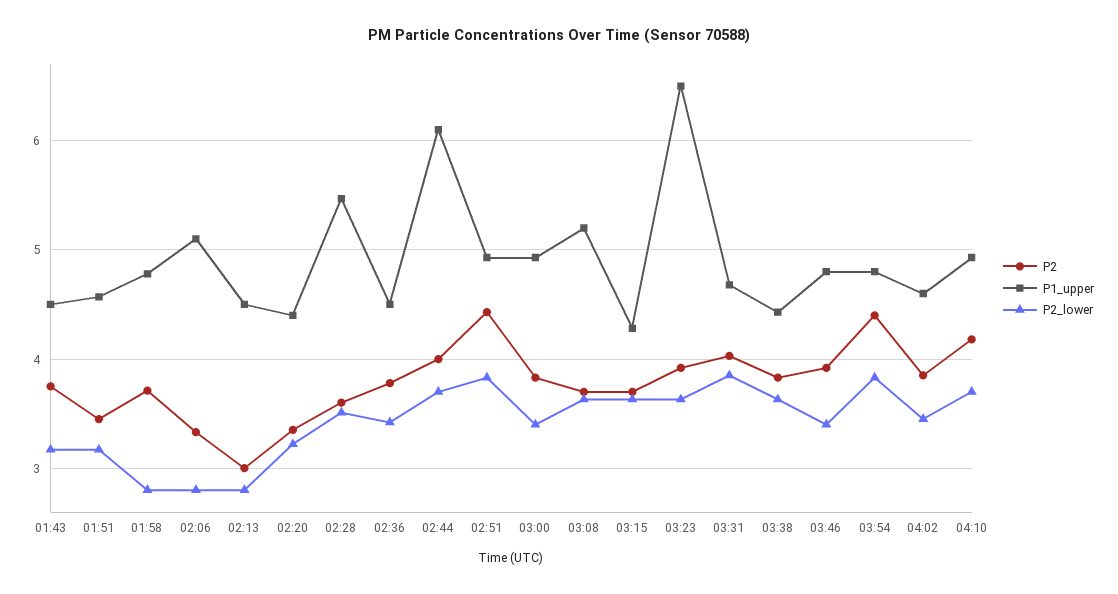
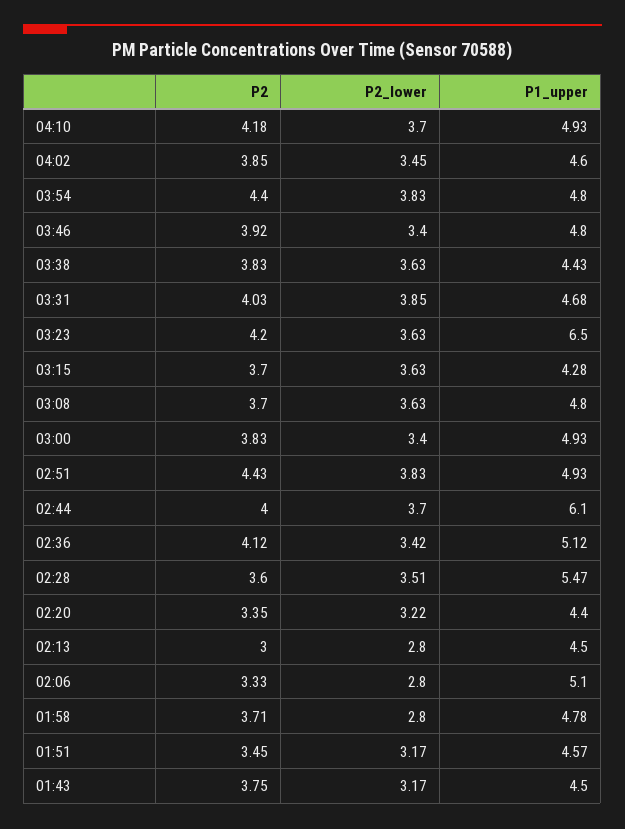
  {
    "P2": {
      "01:43": 3.75,
      "01:51": 3.45,
      "01:58": 3.71,
      "02:06": 3.33,
      "02:13": 3,
      "02:20": 3.35,
      "02:28": 3.6,
-     "02:36": 3.8,
+     "02:36": 4.12,
      "02:44": 4,
      "02:51": 4.43,
      "03:00": 3.83,
      "03:08": 3.7,
      "03:15": 3.7,
-     "03:23": 3.9,
+     "03:23": 4.2,
      "03:31": 4.03,
      "03:38": 3.83,
      "03:46": 3.92,
      "03:54": 4.4,
      "04:02": 3.85,
      "04:10": 4.18
    },
    "P1_upper": {
      "01:43": 4.5,
      "01:51": 4.57,
      "01:58": 4.78,
      "02:06": 5.1,
      "02:13": 4.5,
      "02:20": 4.4,
      "02:28": 5.47,
-     "02:36": 4.5,
+     "02:36": 5.12,
      "02:44": 6.1,
      "02:51": 4.93,
      "03:00": 4.93,
-     "03:08": 5.2,
+     "03:08": 4.8,
      "03:15": 4.28,
      "03:23": 6.5,
      "03:31": 4.68,
      "03:38": 4.43,
      "03:46": 4.8,
      "03:54": 4.8,
      "04:02": 4.6,
      "04:10": 4.93
    },
    "P2_lower": {
      "01:43": 3.17,
      "01:51": 3.17,
      "01:58": 2.8,
      "02:06": 2.8,
      "02:13": 2.8,
      "02:20": 3.22,
      "02:28": 3.51,
      "02:36": 3.42,
      "02:44": 3.7,
      "02:51": 3.83,
      "03:00": 3.4,
      "03:08": 3.63,
      "03:15": 3.63,
      "03:23": 3.63,
      "03:31": 3.85,
      "03:38": 3.63,
      "03:46": 3.4,
      "03:54": 3.83,
      "04:02": 3.45,
      "04:10": 3.7
    }
  }

